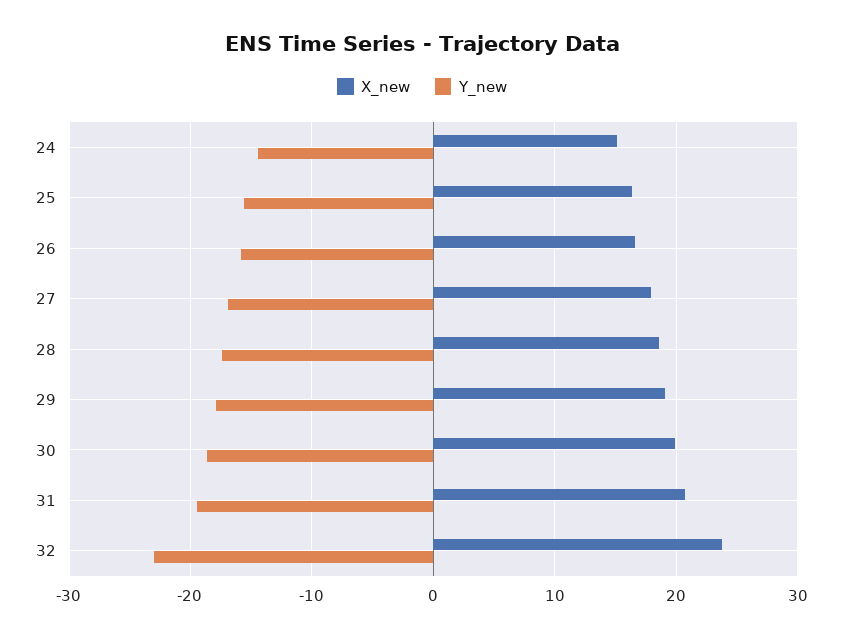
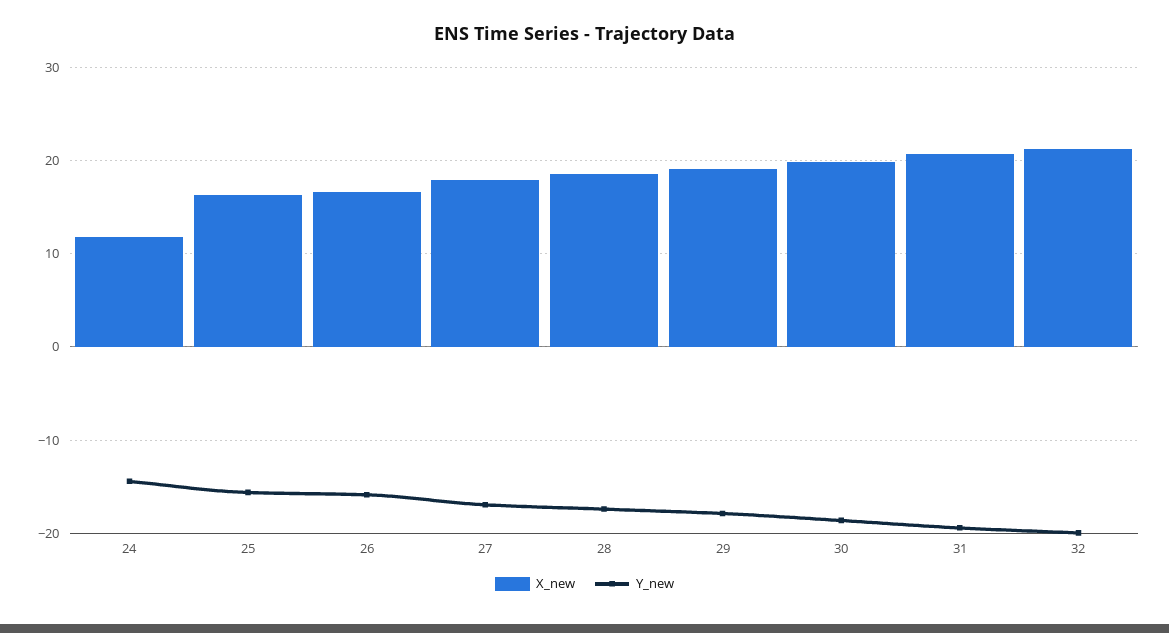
  {
    "X_new": {
-     "24": 15,
+     "24": 12,
      "25": 16,
      "26": 17,
      "27": 18,
      "28": 19,
      "29": 19,
      "30": 20,
      "31": 21,
-     "32": 24
+     "32": 21
    },
    "Y_new": {
      "24": -14,
      "25": -16,
      "26": -16,
      "27": -17,
      "28": -17,
      "29": -18,
      "30": -19,
      "31": -19,
-     "32": -23
+     "32": -20
    }
  }

